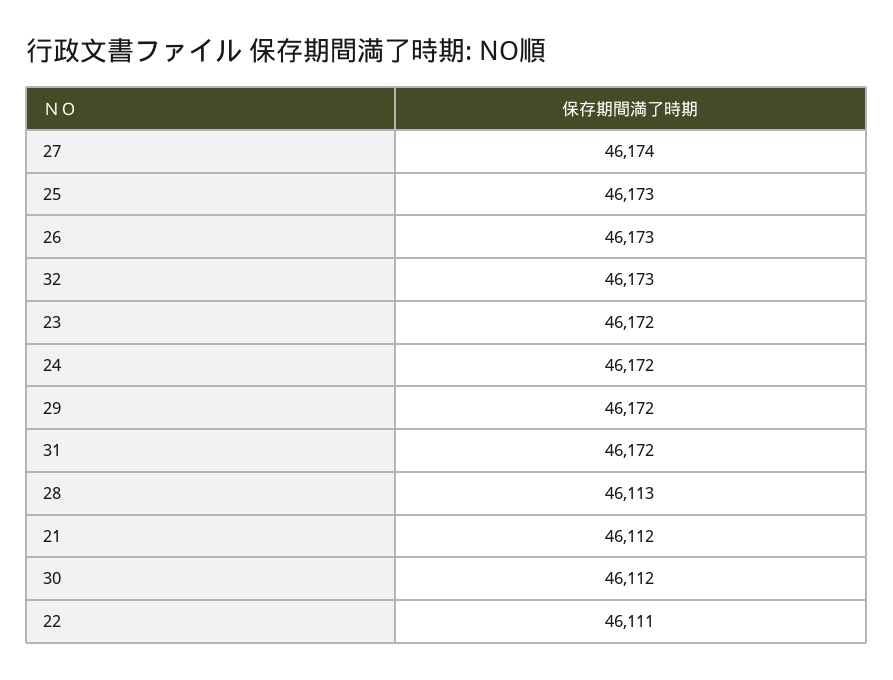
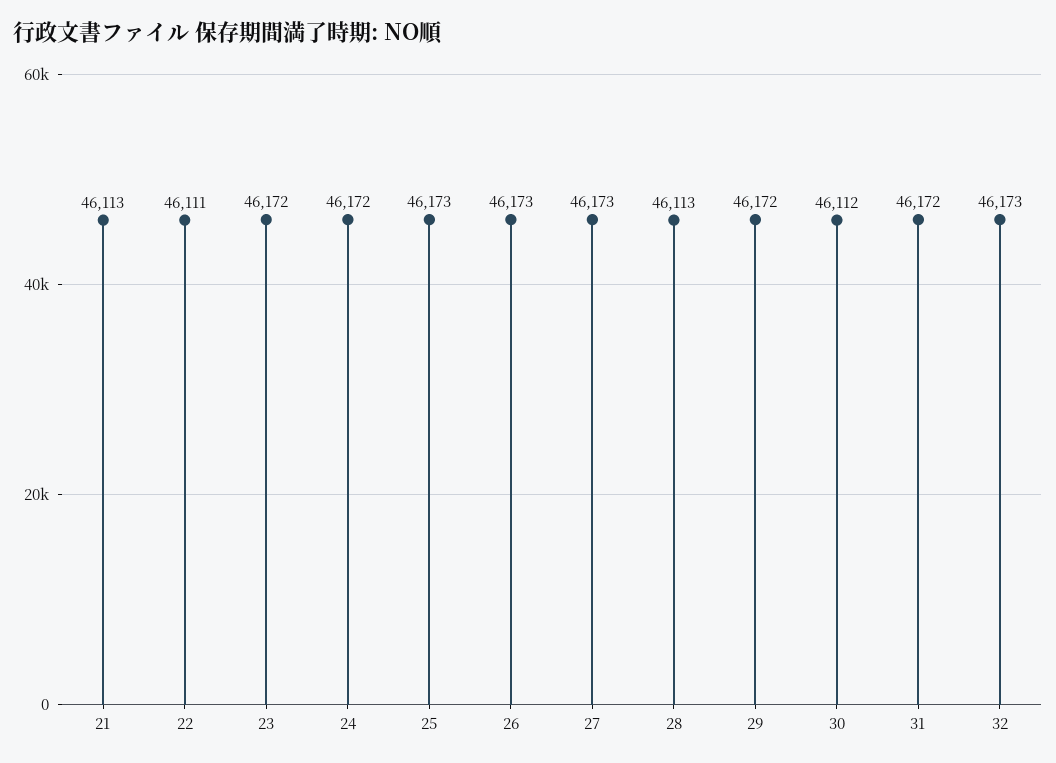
  {
-   "27": 46174,
+   "27": 46173,
    "25": 46173,
    "26": 46173,
    "32": 46173,
    "23": 46172,
    "24": 46172,
    "29": 46172,
    "31": 46172,
    "28": 46113,
-   "21": 46112,
+   "21": 46113,
    "30": 46112,
    "22": 46111
  }

